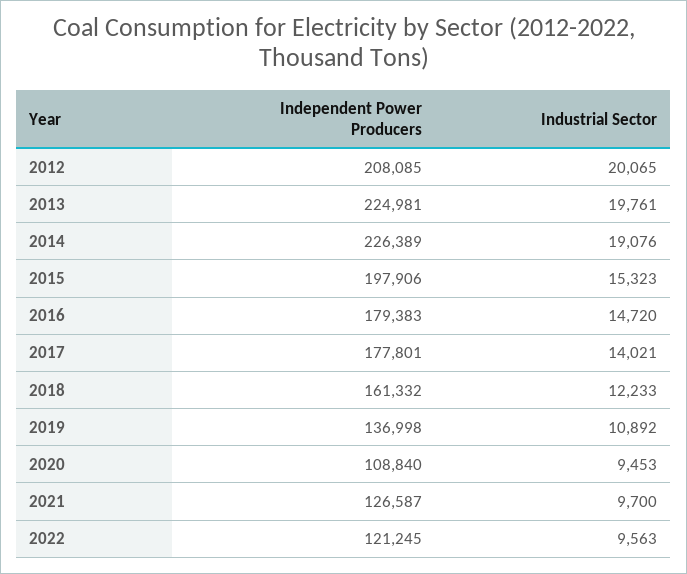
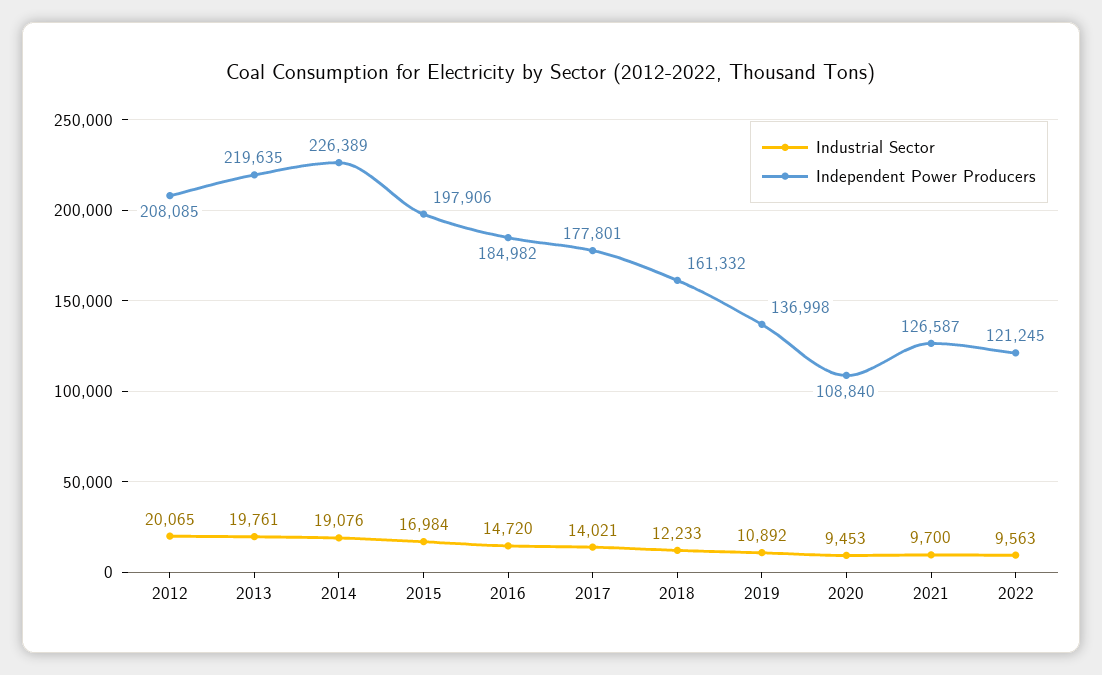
  {
    "Independent Power Producers": {
      "2012": 208085,
-     "2013": 224981,
+     "2013": 219635,
      "2014": 226389,
      "2015": 197906,
-     "2016": 179383,
+     "2016": 184982,
      "2017": 177801,
      "2018": 161332,
      "2019": 136998,
      "2020": 108840,
      "2021": 126587,
      "2022": 121245
    },
    "Industrial Sector": {
      "2012": 20065,
      "2013": 19761,
      "2014": 19076,
-     "2015": 15323,
+     "2015": 16984,
      "2016": 14720,
      "2017": 14021,
      "2018": 12233,
      "2019": 10892,
      "2020": 9453,
      "2021": 9700,
      "2022": 9563
    }
  }

